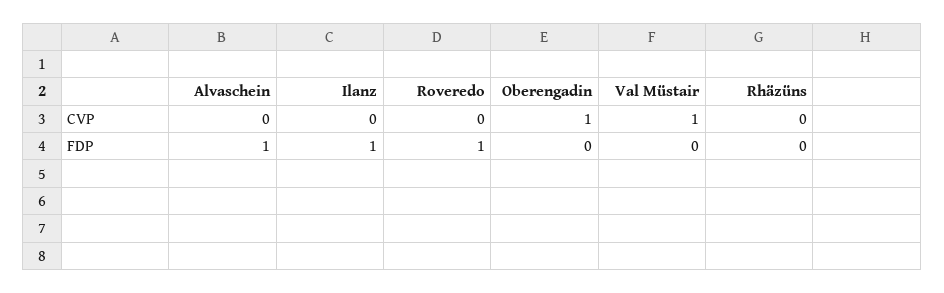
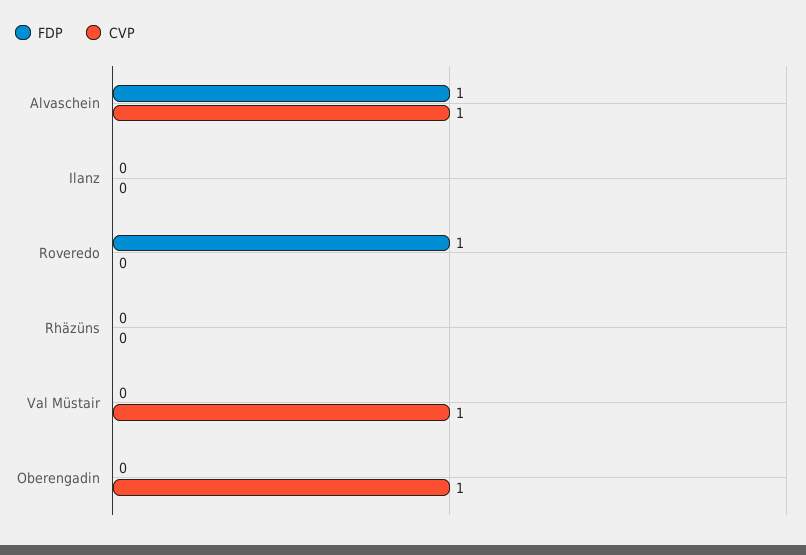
  {
    "CVP": {
-     "Alvaschein": 0,
+     "Alvaschein": 1,
      "Ilanz": 0,
      "Roveredo": 0,
      "Oberengadin": 1,
      "Val Müstair": 1,
      "Rhäzüns": 0
    },
    "FDP": {
      "Alvaschein": 1,
-     "Ilanz": 1,
+     "Ilanz": 0,
      "Roveredo": 1,
      "Oberengadin": 0,
      "Val Müstair": 0,
      "Rhäzüns": 0
    }
  }

